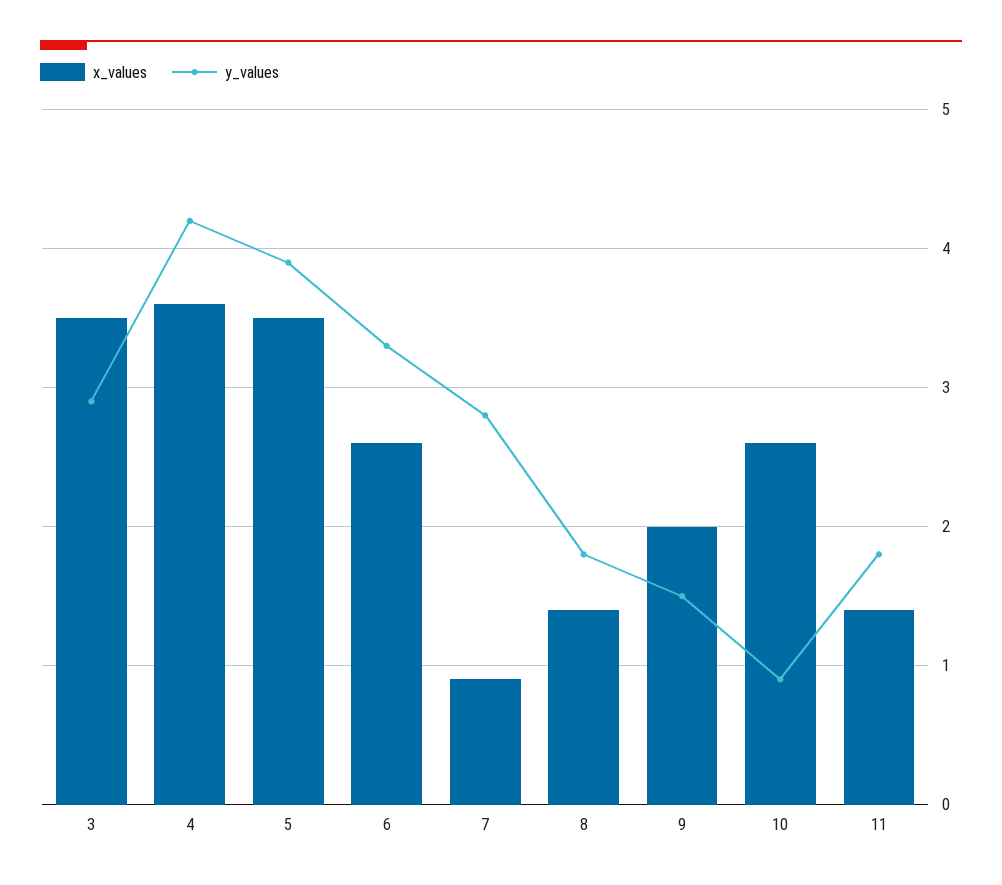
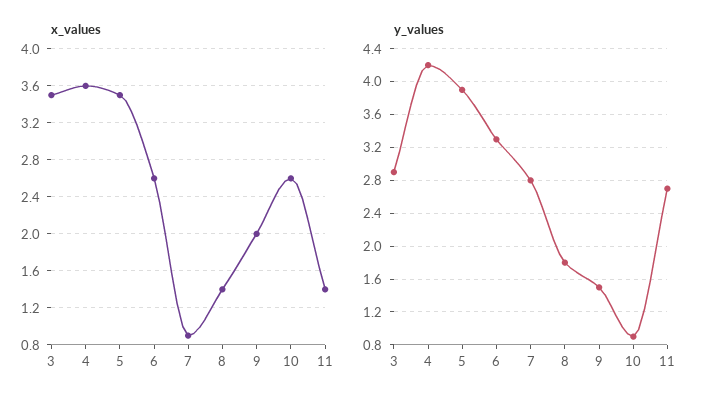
  {
    "x_values": {
      "3": 3.5,
      "4": 3.6,
      "5": 3.5,
      "6": 2.6,
      "7": 0.9,
      "8": 1.4,
      "9": 2,
      "10": 2.6,
      "11": 1.4
    },
    "y_values": {
      "3": 2.9,
      "4": 4.2,
      "5": 3.9,
      "6": 3.3,
      "7": 2.8,
      "8": 1.8,
      "9": 1.5,
      "10": 0.9,
-     "11": 1.8
+     "11": 2.7
    }
  }

